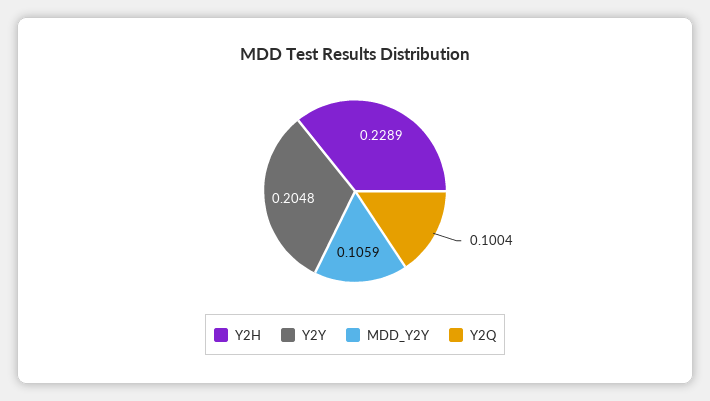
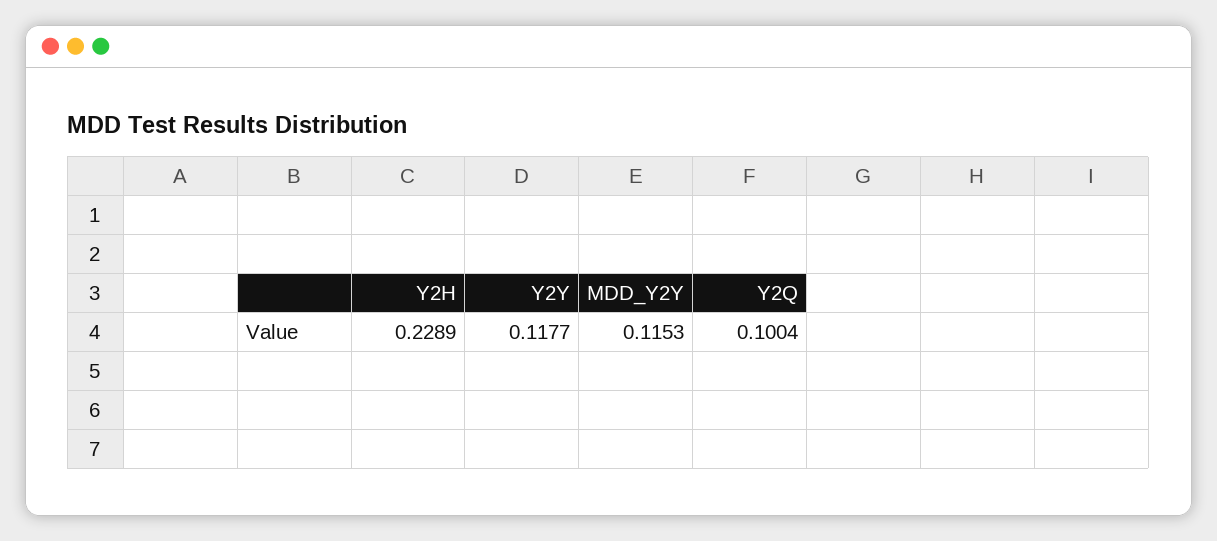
  {
    "Y2H": 0.2289,
-   "Y2Y": 0.2048,
+   "Y2Y": 0.1177,
-   "MDD_Y2Y": 0.1059,
+   "MDD_Y2Y": 0.1153,
    "Y2Q": 0.1004
  }

